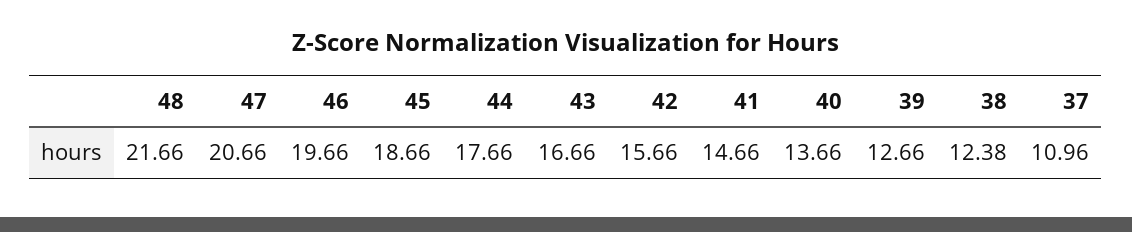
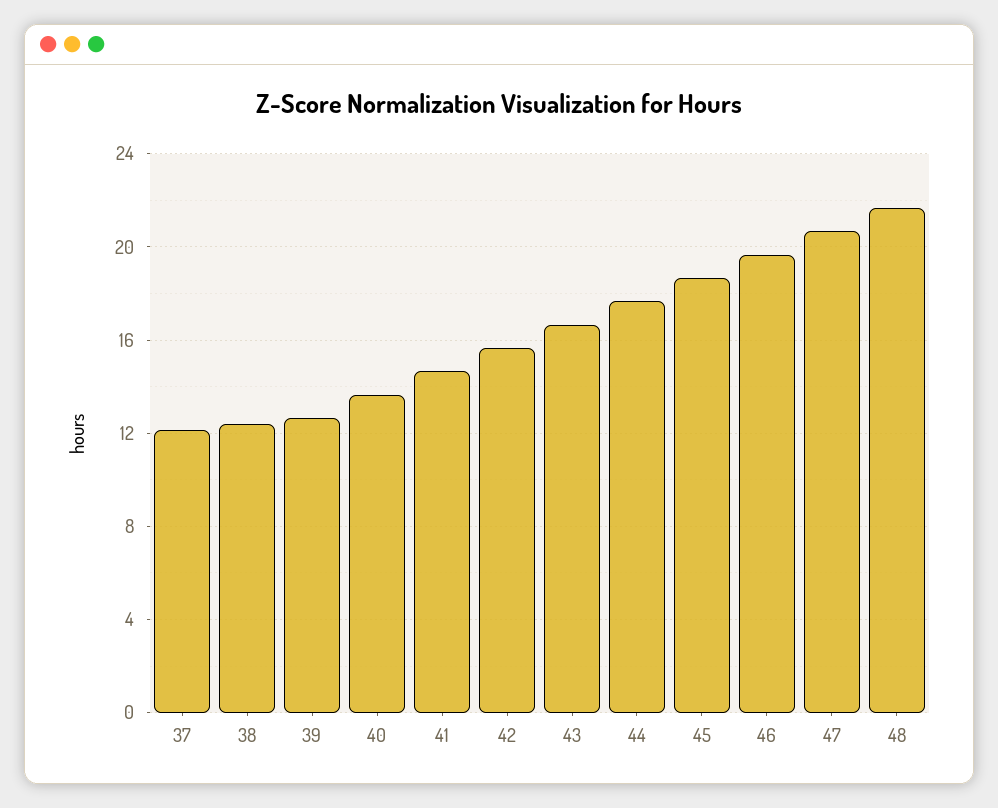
  {
    "48": 21.66,
    "47": 20.66,
    "46": 19.66,
    "45": 18.66,
    "44": 17.66,
    "43": 16.66,
    "42": 15.66,
    "41": 14.66,
    "40": 13.66,
    "39": 12.66,
    "38": 12.38,
-   "37": 10.96
+   "37": 12
  }

